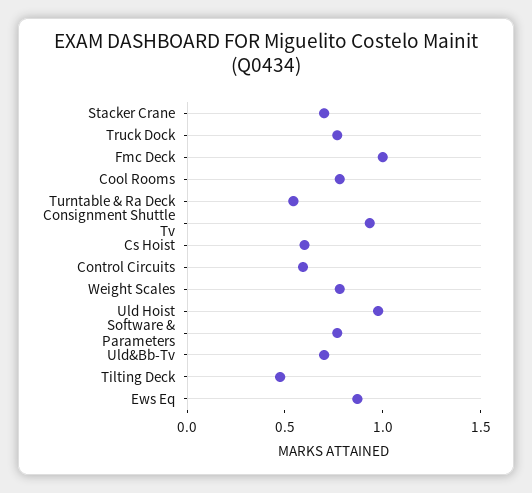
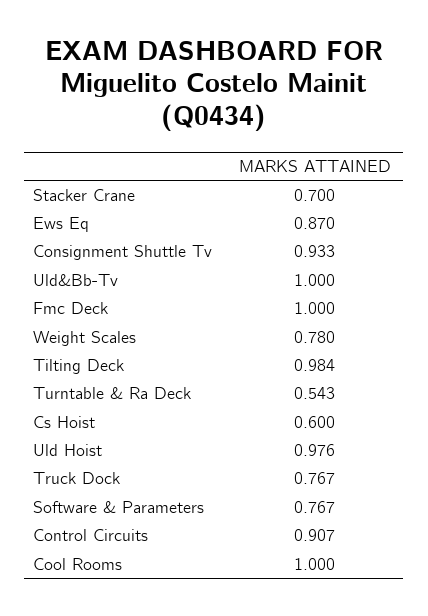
  {
    "Stacker Crane": 0.7,
    "Truck Dock": 0.767,
    "Fmc Deck": 1,
-   "Cool Rooms": 0.8,
+   "Cool Rooms": 1,
    "Turntable & Ra Deck": 0.543,
    "Consignment Shuttle Tv": 0.933,
    "Cs Hoist": 0.6,
-   "Control Circuits": 0.6,
+   "Control Circuits": 0.907,
    "Weight Scales": 0.78,
    "Uld Hoist": 0.976,
    "Software & Parameters": 0.767,
-   "Uld&Bb-Tv": 0.7,
+   "Uld&Bb-Tv": 1,
-   "Tilting Deck": 0.5,
+   "Tilting Deck": 0.984,
    "Ews Eq": 0.87
  }

